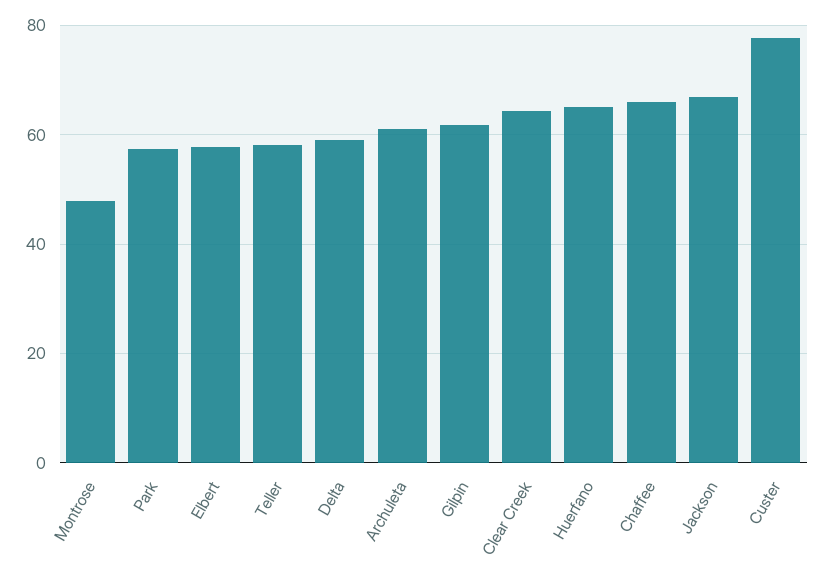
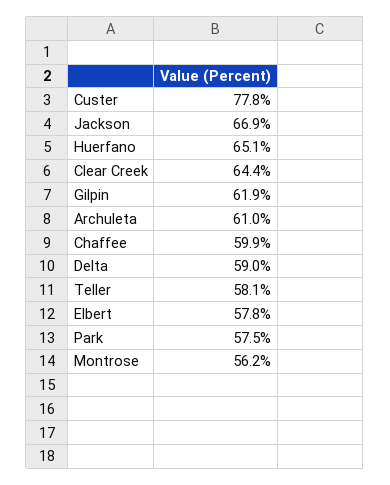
  {
-   "Montrose": 48,
+   "Montrose": 56.2,
    "Park": 57.5,
    "Elbert": 57.8,
    "Teller": 58.1,
    "Delta": 59,
    "Archuleta": 61,
    "Gilpin": 61.9,
    "Clear Creek": 64.4,
    "Huerfano": 65.1,
-   "Chaffee": 66,
+   "Chaffee": 59.9,
    "Jackson": 66.9,
    "Custer": 77.8
  }

